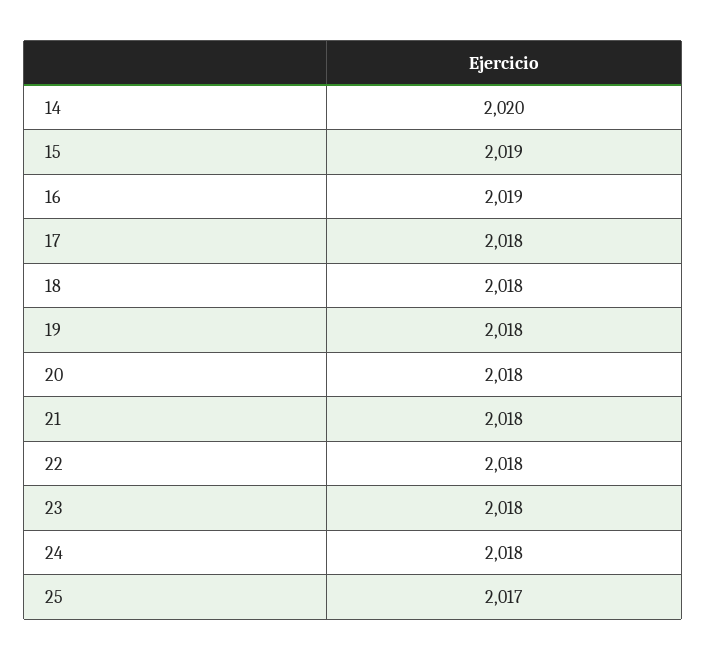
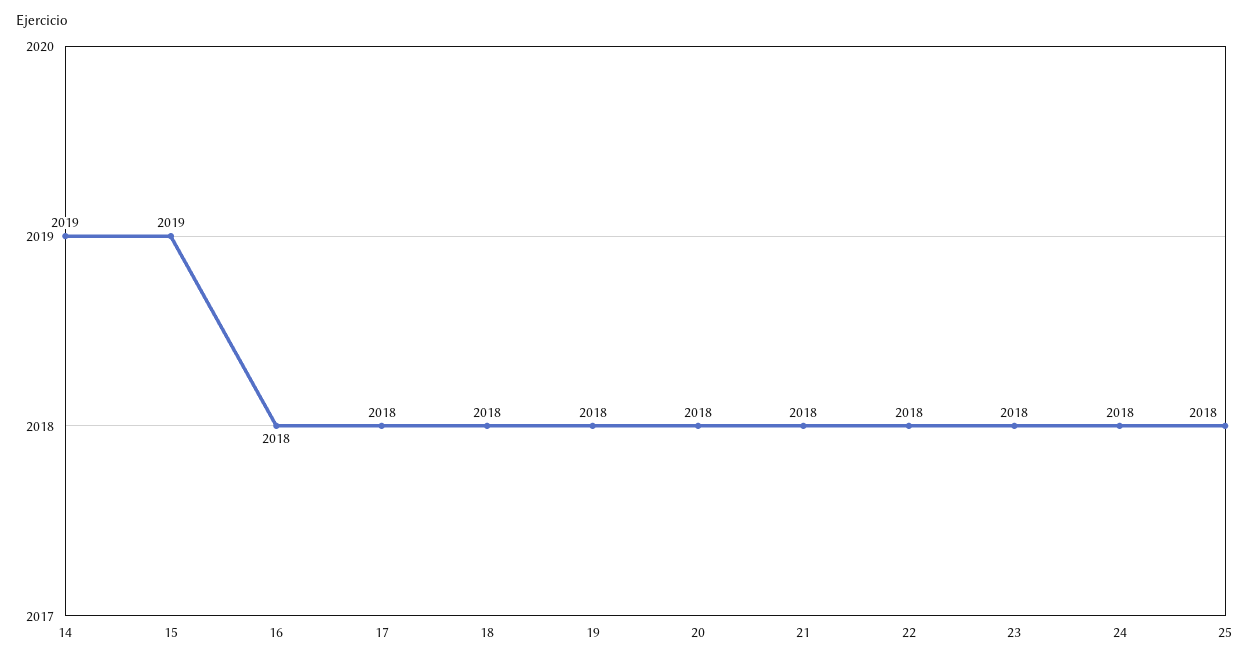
  {
-   "14": 2020,
+   "14": 2019,
    "15": 2019,
-   "16": 2019,
+   "16": 2018,
    "17": 2018,
    "18": 2018,
    "19": 2018,
    "20": 2018,
    "21": 2018,
    "22": 2018,
    "23": 2018,
    "24": 2018,
-   "25": 2017
+   "25": 2018
  }

